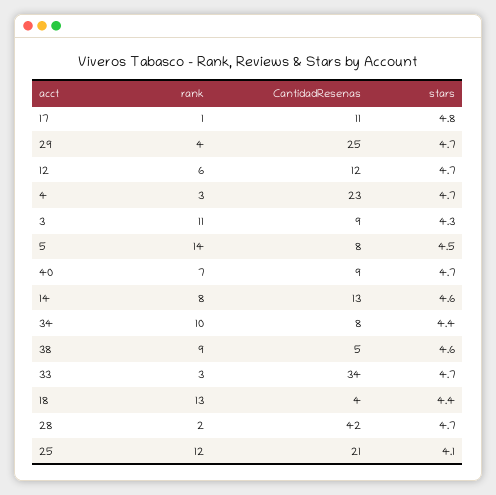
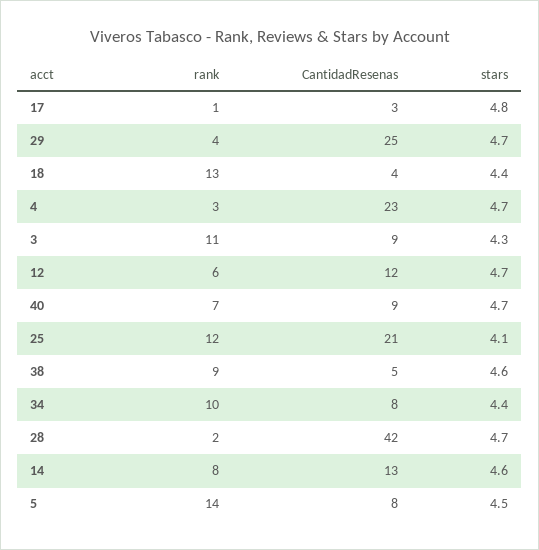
  {
    "rank": {
      "17": 1,
      "29": 4,
      "12": 6,
      "4": 3,
      "3": 11,
      "5": 14,
      "40": 7,
      "14": 8,
      "34": 10,
      "38": 9,
-     "33": 3,
      "18": 13,
      "28": 2,
      "25": 12
    },
    "CantidadResenas": {
-     "17": 11,
+     "17": 3,
      "29": 25,
      "12": 12,
      "4": 23,
      "3": 9,
      "5": 8,
      "40": 9,
      "14": 13,
      "34": 8,
      "38": 5,
-     "33": 34,
      "18": 4,
      "28": 42,
      "25": 21
    },
    "stars": {
      "17": 4.8,
      "29": 4.7,
      "12": 4.7,
      "4": 4.7,
      "3": 4.3,
      "5": 4.5,
      "40": 4.7,
      "14": 4.6,
      "34": 4.4,
      "38": 4.6,
-     "33": 4.7,
      "18": 4.4,
      "28": 4.7,
      "25": 4.1
    }
  }

